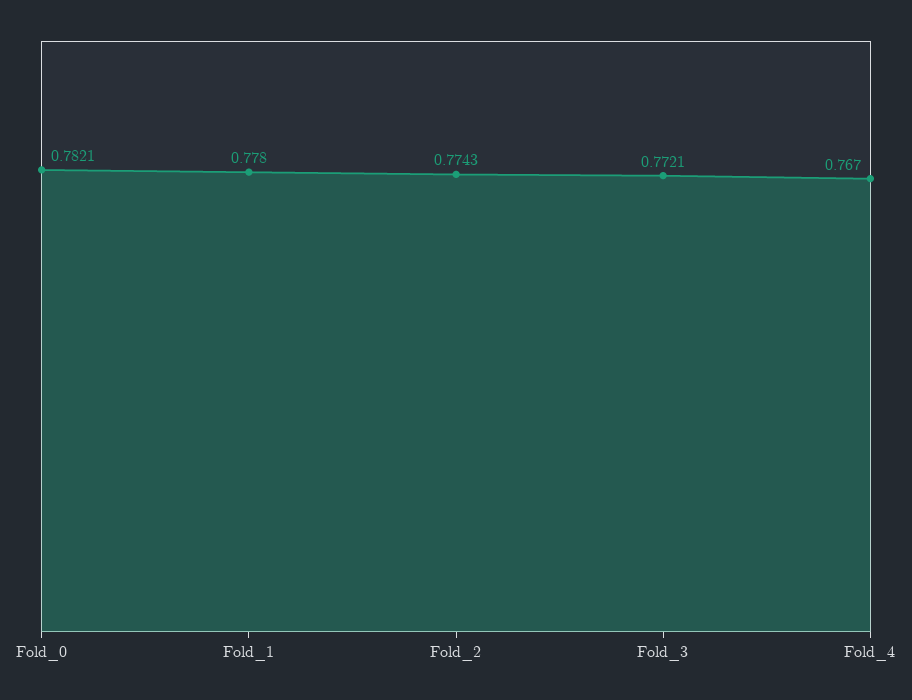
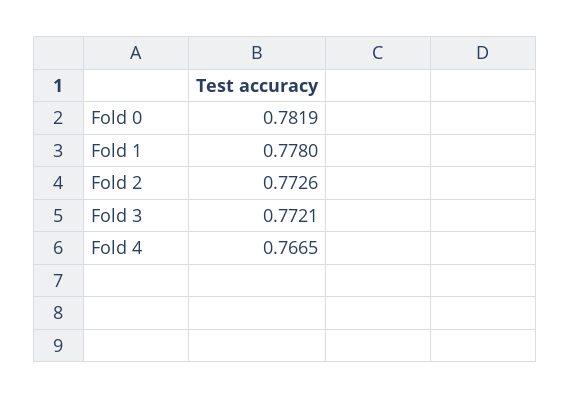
  {
-   "Fold_0": 0.7821,
+   "Fold_0": 0.7819,
    "Fold_1": 0.778,
-   "Fold_2": 0.7743,
+   "Fold_2": 0.7726,
    "Fold_3": 0.7721,
-   "Fold_4": 0.767
+   "Fold_4": 0.7665
  }

